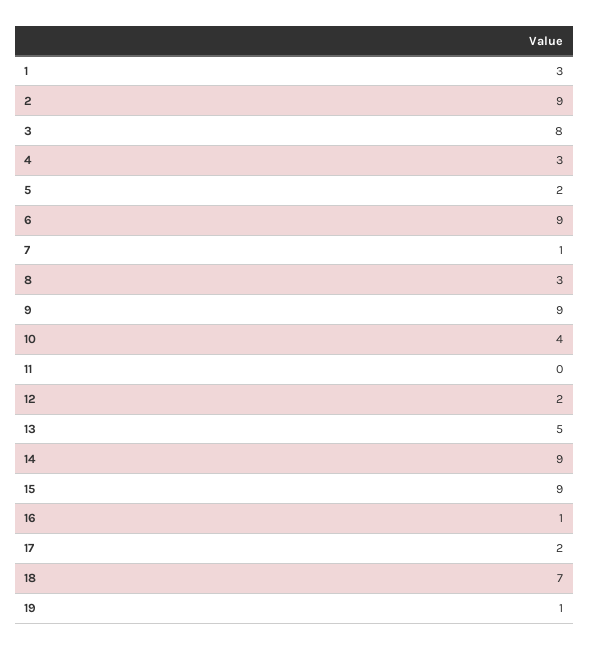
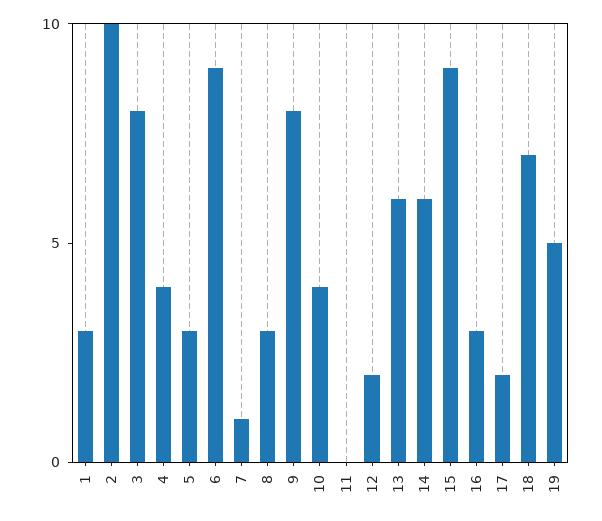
  {
    "1": 3,
-   "2": 9,
+   "2": 10,
    "3": 8,
-   "4": 3,
+   "4": 4,
-   "5": 2,
+   "5": 3,
    "6": 9,
    "7": 1,
    "8": 3,
-   "9": 9,
+   "9": 8,
    "10": 4,
    "11": 0,
    "12": 2,
-   "13": 5,
+   "13": 6,
-   "14": 9,
+   "14": 6,
    "15": 9,
-   "16": 1,
+   "16": 3,
    "17": 2,
    "18": 7,
-   "19": 1
+   "19": 5
  }

